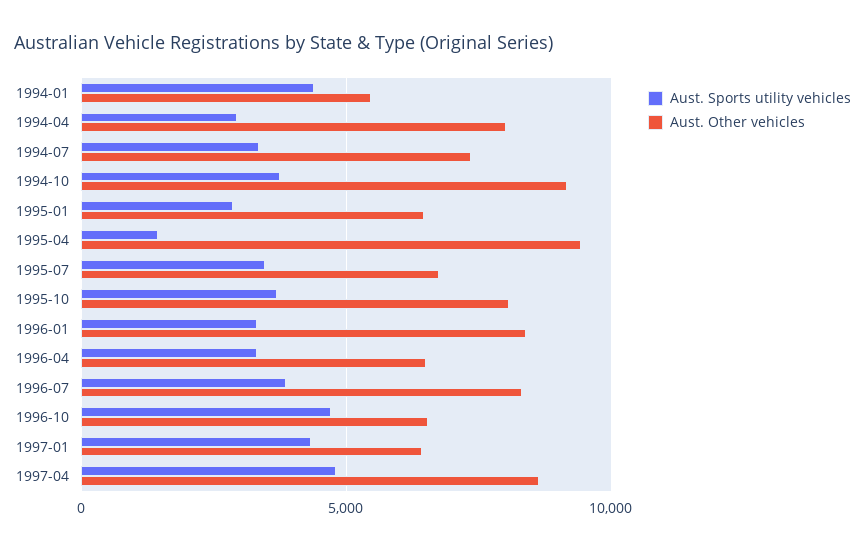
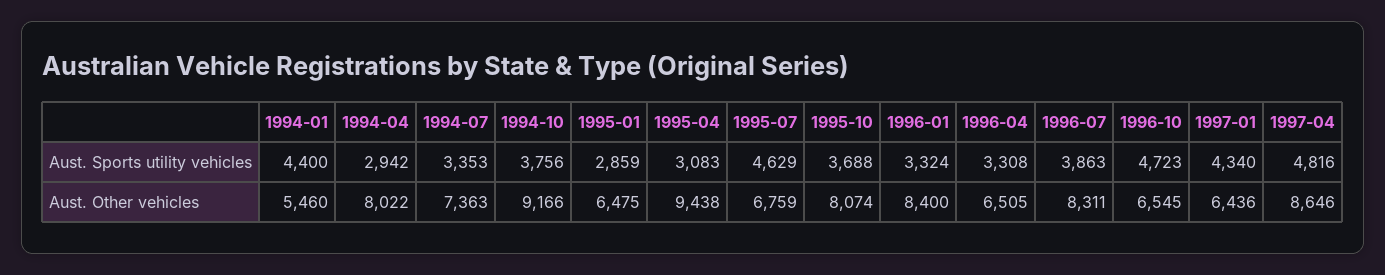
  {
    "Aust. Sports utility vehicles": {
      "1994-01": 4400,
      "1994-04": 2942,
      "1994-07": 3353,
      "1994-10": 3756,
      "1995-01": 2859,
-     "1995-04": 1500,
+     "1995-04": 3083,
-     "1995-07": 3500,
+     "1995-07": 4629,
      "1995-10": 3688,
      "1996-01": 3324,
      "1996-04": 3308,
      "1996-07": 3863,
      "1996-10": 4723,
      "1997-01": 4340,
      "1997-04": 4816
    },
    "Aust. Other vehicles": {
      "1994-01": 5460,
      "1994-04": 8022,
      "1994-07": 7363,
      "1994-10": 9166,
      "1995-01": 6475,
      "1995-04": 9438,
      "1995-07": 6759,
      "1995-10": 8074,
      "1996-01": 8400,
      "1996-04": 6505,
      "1996-07": 8311,
      "1996-10": 6545,
      "1997-01": 6436,
      "1997-04": 8646
    }
  }

